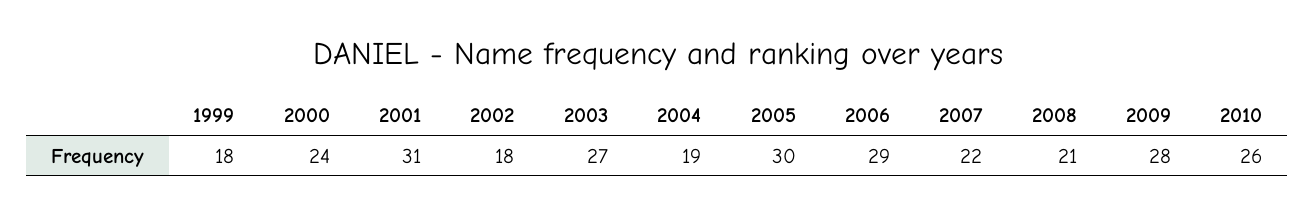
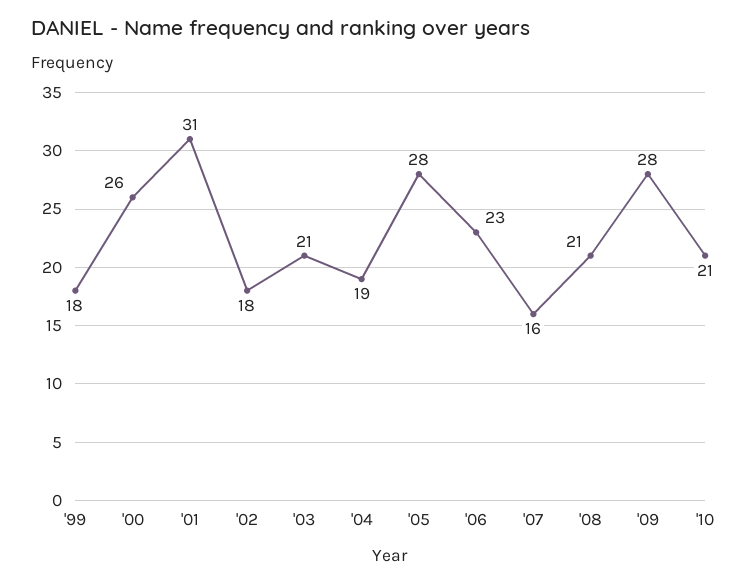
  {
    "1999": 18,
-   "2000": 24,
+   "2000": 26,
    "2001": 31,
    "2002": 18,
-   "2003": 27,
+   "2003": 21,
    "2004": 19,
-   "2005": 30,
+   "2005": 28,
-   "2006": 29,
+   "2006": 23,
-   "2007": 22,
+   "2007": 16,
    "2008": 21,
    "2009": 28,
-   "2010": 26
+   "2010": 21
  }

